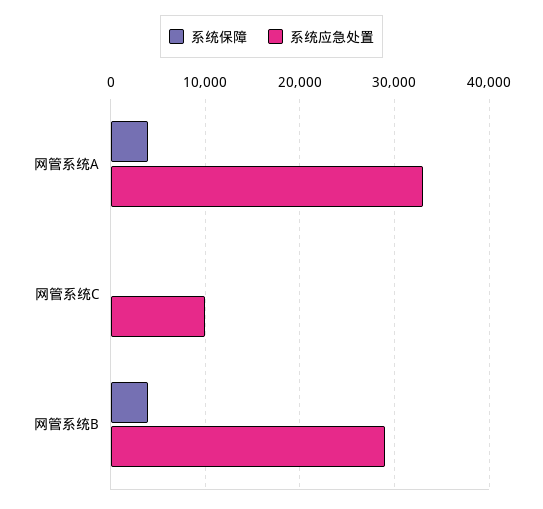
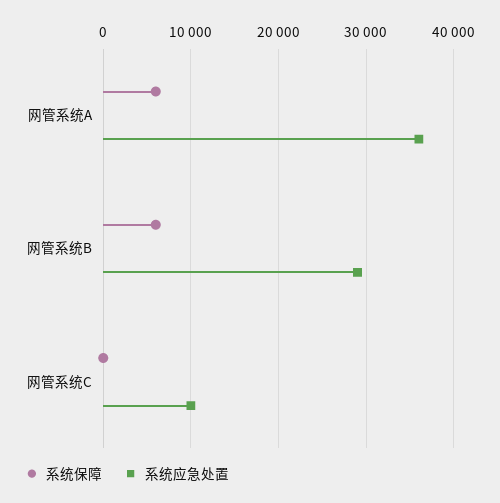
  {
    "系统保障": {
-     "网管系统A": 4000,
+     "网管系统A": 6000,
      "网管系统C": 0,
-     "网管系统B": 4000
+     "网管系统B": 6000
    },
    "系统应急处置": {
-     "网管系统A": 33000,
+     "网管系统A": 36000,
      "网管系统C": 10000,
      "网管系统B": 29000
    }
  }

